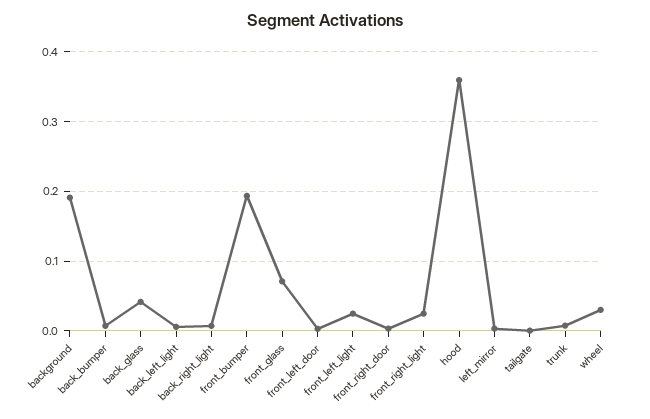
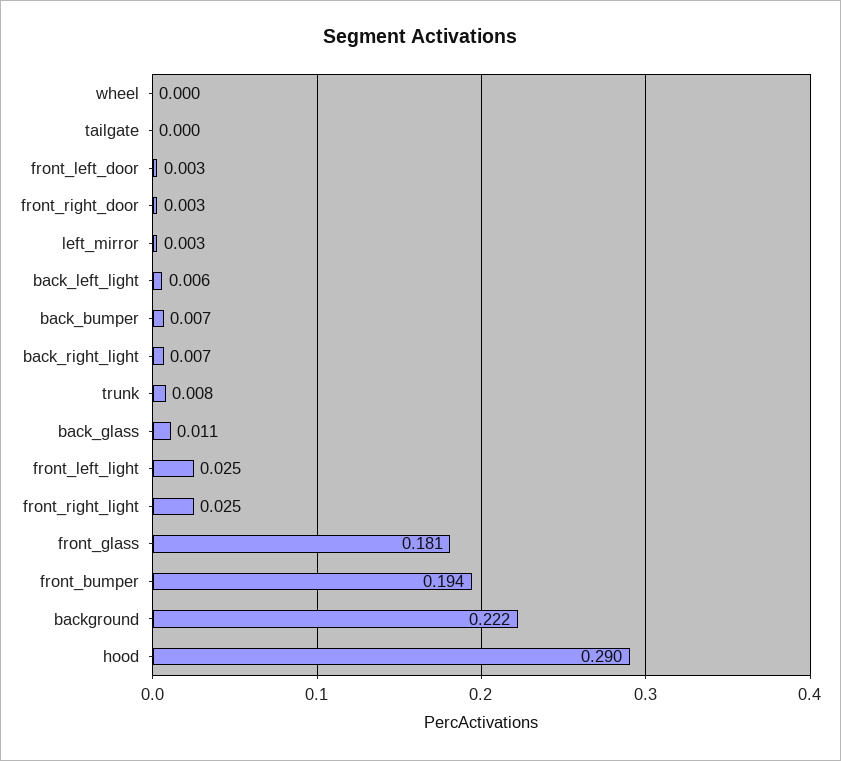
  {
-   "background": 0.19,
+   "background": 0.222,
    "back_bumper": 0.007,
-   "back_glass": 0.04,
+   "back_glass": 0.011,
    "back_left_light": 0.006,
    "back_right_light": 0.007,
    "front_bumper": 0.194,
-   "front_glass": 0.07,
+   "front_glass": 0.181,
    "front_left_door": 0.003,
    "front_left_light": 0.025,
    "front_right_door": 0.003,
    "front_right_light": 0.025,
-   "hood": 0.36,
+   "hood": 0.29,
    "left_mirror": 0.003,
    "tailgate": 0,
    "trunk": 0.008,
-   "wheel": 0.03
+   "wheel": 0
  }

